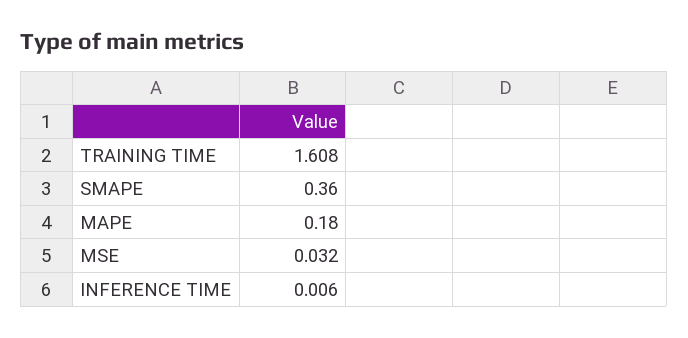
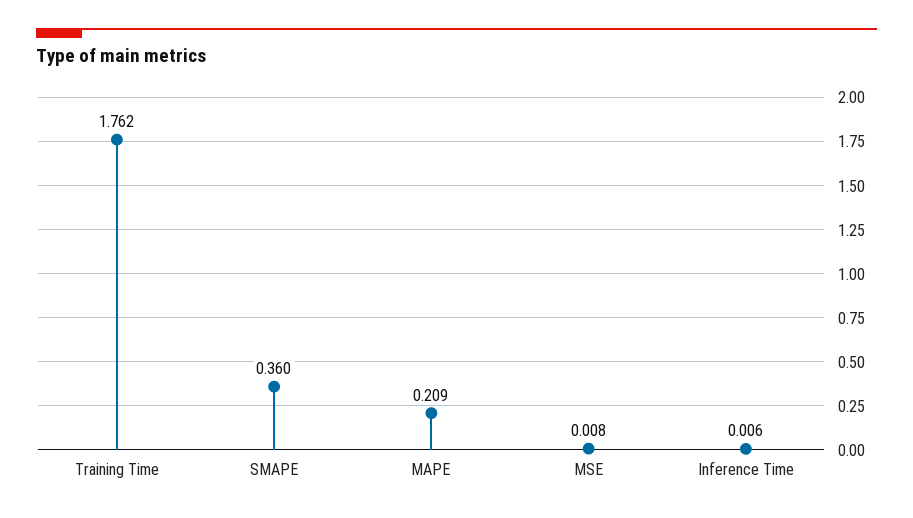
  {
-   "TRAINING TIME": 1.608,
+   "TRAINING TIME": 1.762,
    "SMAPE": 0.36,
-   "MAPE": 0.18,
+   "MAPE": 0.209,
-   "MSE": 0.032,
+   "MSE": 0.008,
    "INFERENCE TIME": 0.006
  }

